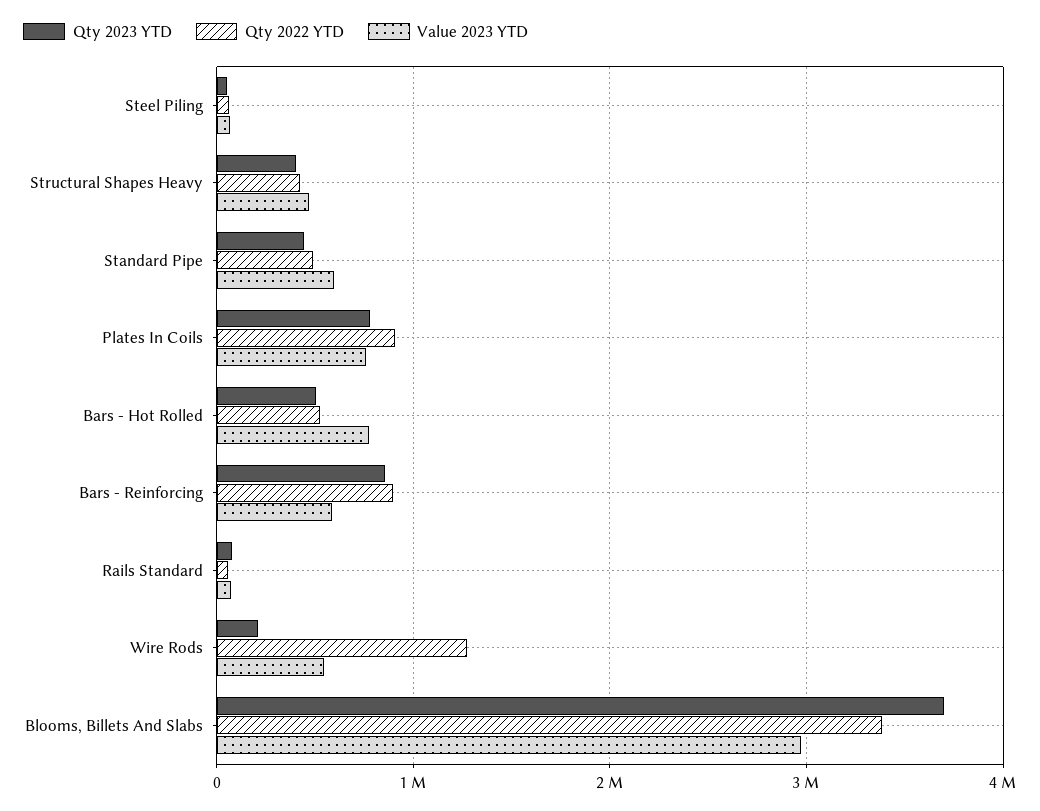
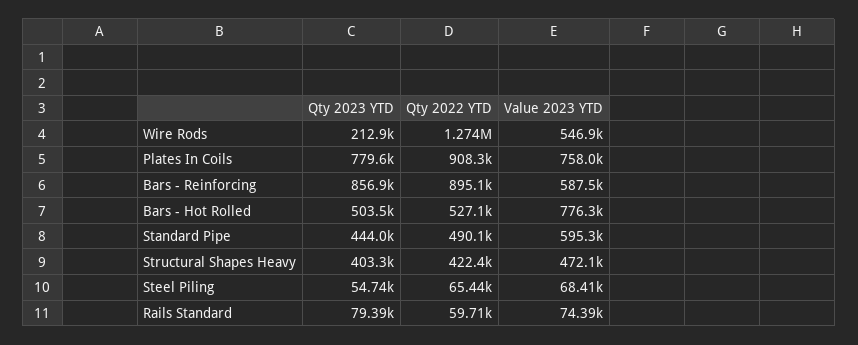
  {
    "Qty 2023 YTD": {
      "Steel Piling": 54740,
      "Structural Shapes Heavy": 403300,
      "Standard Pipe": 444000,
      "Plates In Coils": 779600,
      "Bars - Hot Rolled": 503500,
      "Bars - Reinforcing": 856900,
      "Rails Standard": 79390,
-     "Wire Rods": 212900,
+     "Wire Rods": 212900
-     "Blooms, Billets And Slabs": 3700000
    },
    "Qty 2022 YTD": {
      "Steel Piling": 65440,
      "Structural Shapes Heavy": 422400,
      "Standard Pipe": 490100,
      "Plates In Coils": 908300,
      "Bars - Hot Rolled": 527100,
      "Bars - Reinforcing": 895100,
      "Rails Standard": 59710,
-     "Wire Rods": 1274000,
+     "Wire Rods": 1274000
-     "Blooms, Billets And Slabs": 3400000
    },
    "Value 2023 YTD": {
      "Steel Piling": 68410,
      "Structural Shapes Heavy": 472100,
      "Standard Pipe": 595300,
      "Plates In Coils": 758000,
      "Bars - Hot Rolled": 776300,
      "Bars - Reinforcing": 587500,
      "Rails Standard": 74390,
-     "Wire Rods": 546900,
+     "Wire Rods": 546900
-     "Blooms, Billets And Slabs": 3000000
    }
  }

